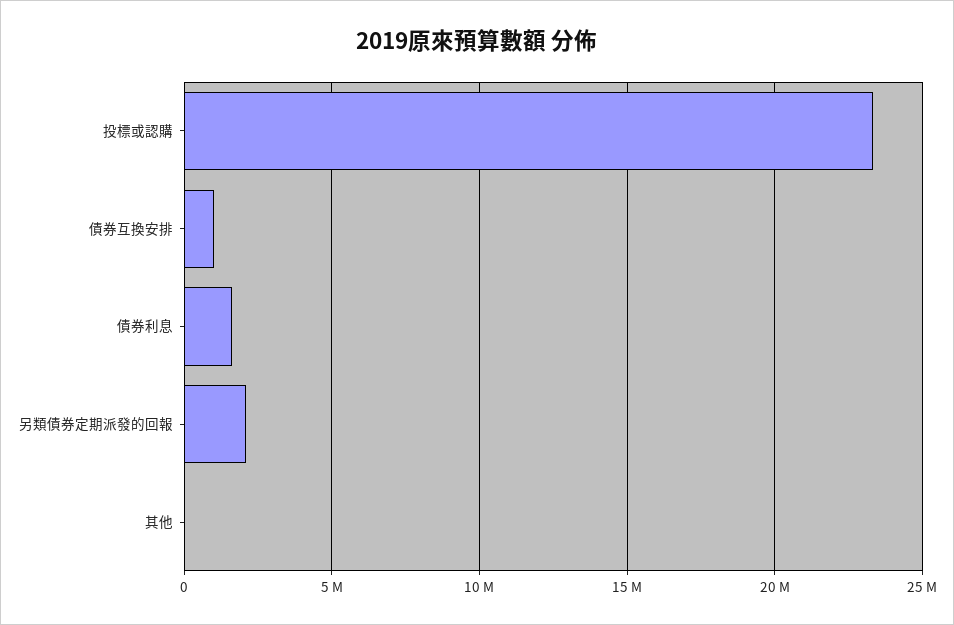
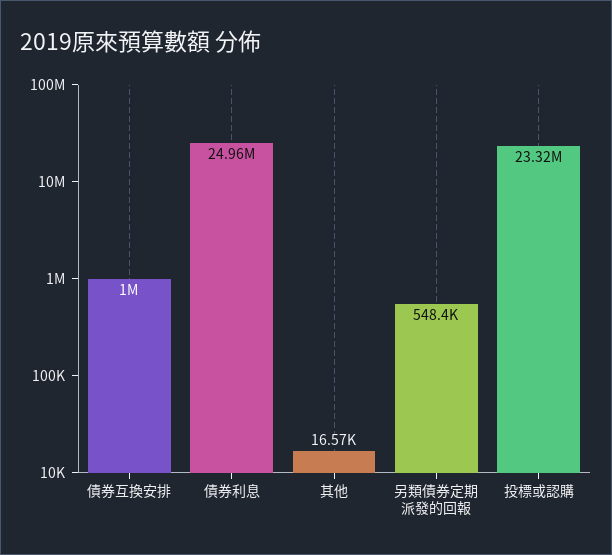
  {
    "投標或認購": 23320000,
    "債券互換安排": 1000000,
-   "債券利息": 1500000,
+   "債券利息": 24960000,
-   "另類債券定期派發的回報": 2000000,
+   "另類債券定期派發的回報": 548400,
    "其他": 16570
  }

